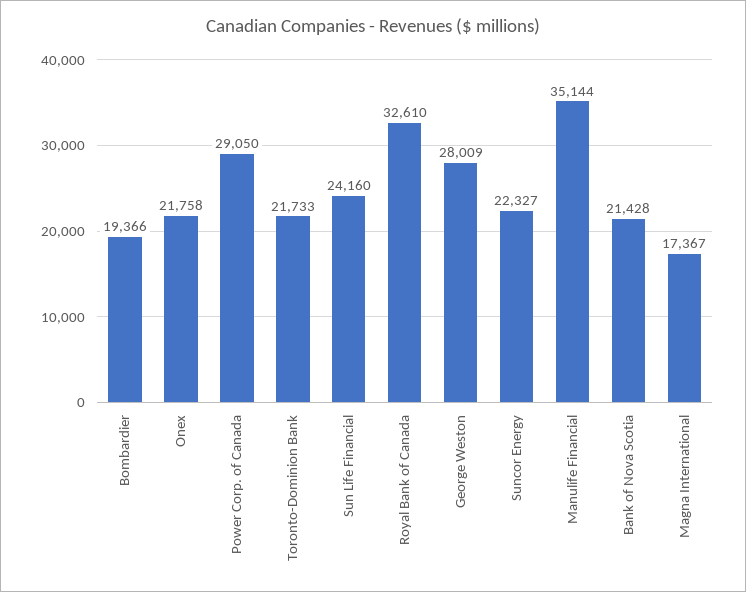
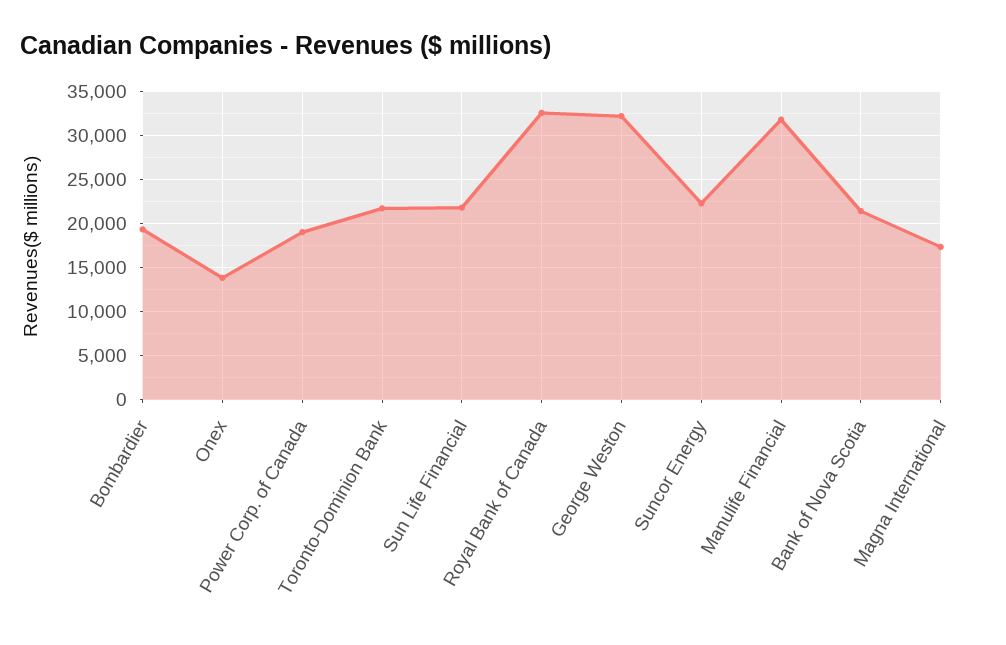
  {
    "Bombardier": 19366,
-   "Onex": 21758,
+   "Onex": 14000,
-   "Power Corp. of Canada": 29050,
+   "Power Corp. of Canada": 19000,
    "Toronto-Dominion Bank": 21733,
-   "Sun Life Financial": 24160,
+   "Sun Life Financial": 22000,
    "Royal Bank of Canada": 32610,
-   "George Weston": 28009,
+   "George Weston": 32000,
    "Suncor Energy": 22327,
-   "Manulife Financial": 35144,
+   "Manulife Financial": 32000,
    "Bank of Nova Scotia": 21428,
    "Magna International": 17367
  }

